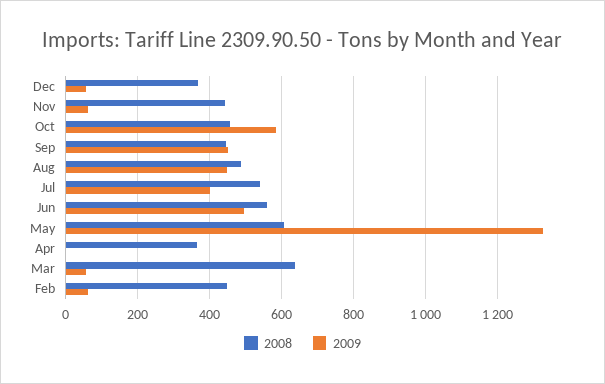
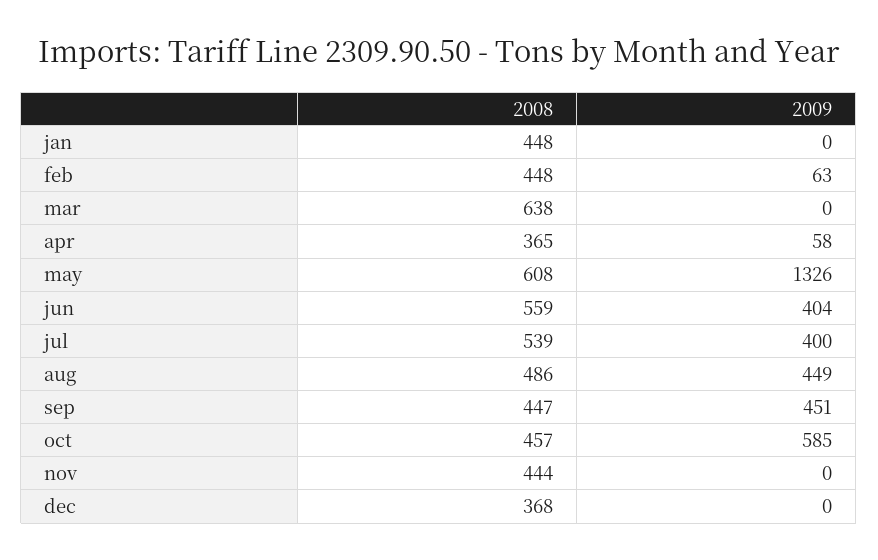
  {
    "2008": {
      "Dec": 368,
      "Nov": 444,
      "Oct": 457,
      "Sep": 447,
      "Aug": 486,
      "Jul": 539,
      "Jun": 559,
      "May": 608,
      "Apr": 365,
      "Mar": 638,
-     "Feb": 448
+     "Feb": 448,
+     "jan": 448
    },
    "2009": {
-     "Dec": 60,
+     "Dec": 0,
-     "Nov": 60,
+     "Nov": 0,
      "Oct": 585,
      "Sep": 451,
      "Aug": 449,
      "Jul": 400,
-     "Jun": 500,
+     "Jun": 404,
      "May": 1326,
-     "Apr": 0,
+     "Apr": 58,
-     "Mar": 60,
+     "Mar": 0,
-     "Feb": 63
+     "Feb": 63,
+     "jan": 0
    }
  }

